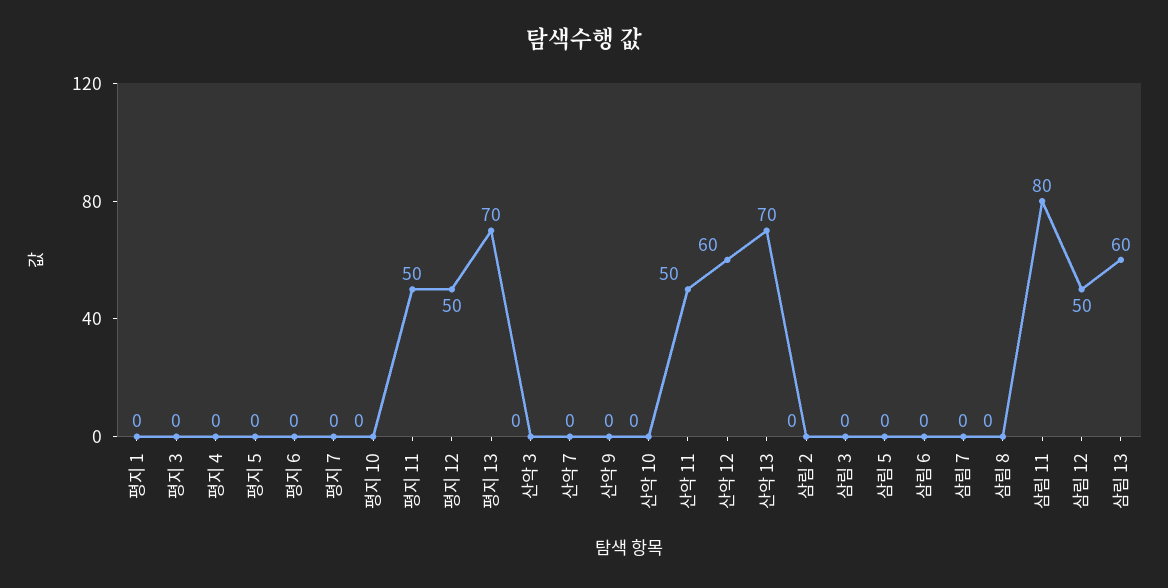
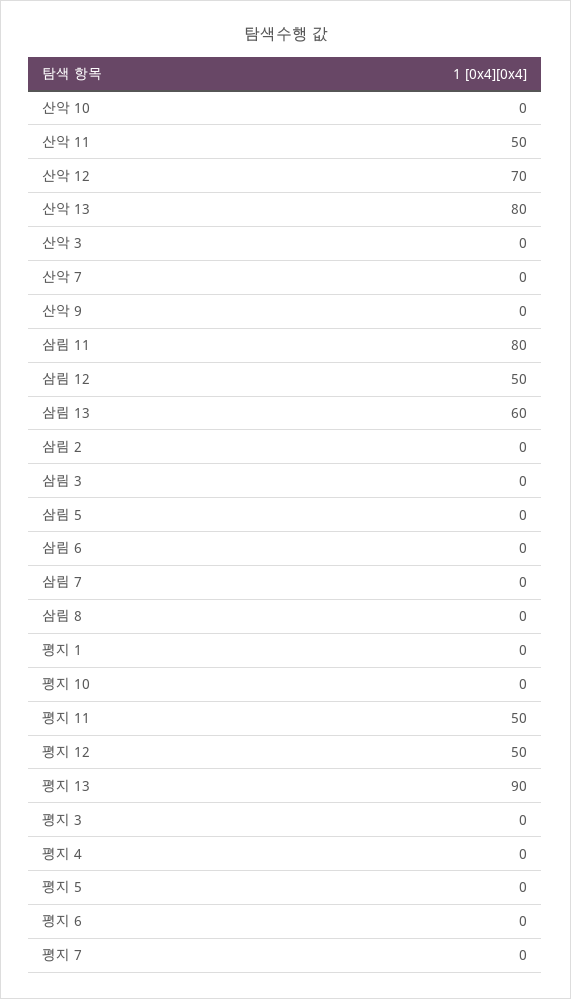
  {
    "평지 1": 0,
    "평지 3": 0,
    "평지 4": 0,
    "평지 5": 0,
    "평지 6": 0,
    "평지 7": 0,
    "평지 10": 0,
    "평지 11": 50,
    "평지 12": 50,
-   "평지 13": 70,
+   "평지 13": 90,
    "산악 3": 0,
    "산악 7": 0,
    "산악 9": 0,
    "산악 10": 0,
    "산악 11": 50,
-   "산악 12": 60,
+   "산악 12": 70,
-   "산악 13": 70,
+   "산악 13": 80,
    "삼림 2": 0,
    "삼림 3": 0,
    "삼림 5": 0,
    "삼림 6": 0,
    "삼림 7": 0,
    "삼림 8": 0,
    "삼림 11": 80,
    "삼림 12": 50,
    "삼림 13": 60
  }

